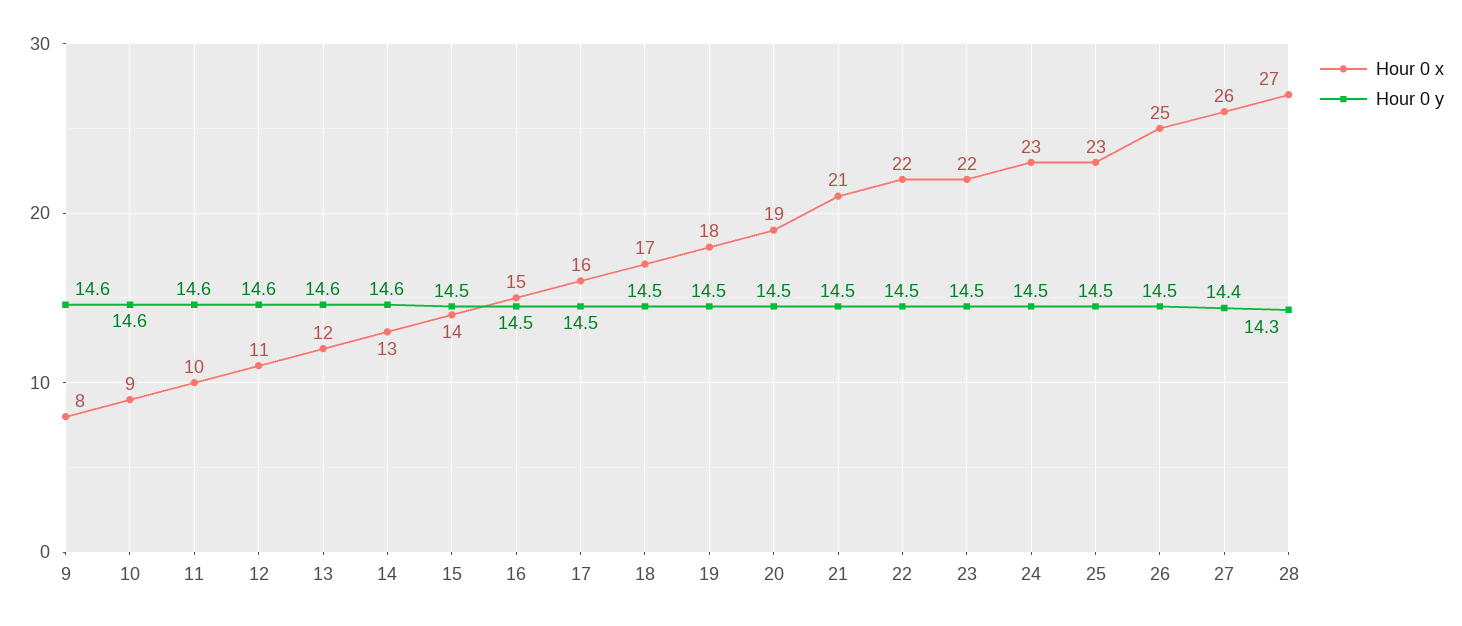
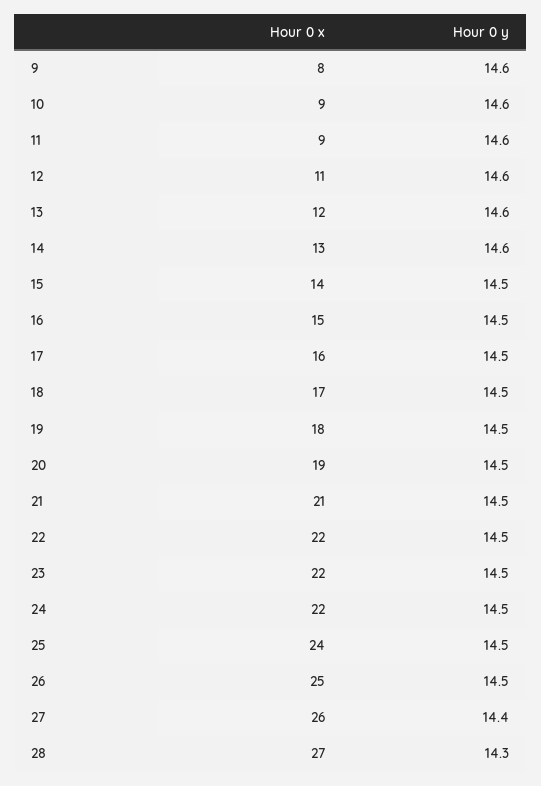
  {
    "Hour 0 x": {
      "9": 8,
      "10": 9,
-     "11": 10,
+     "11": 9,
      "12": 11,
      "13": 12,
      "14": 13,
      "15": 14,
      "16": 15,
      "17": 16,
      "18": 17,
      "19": 18,
      "20": 19,
      "21": 21,
      "22": 22,
      "23": 22,
-     "24": 23,
+     "24": 22,
-     "25": 23,
+     "25": 24,
      "26": 25,
      "27": 26,
      "28": 27
    },
    "Hour 0 y": {
      "9": 14.6,
      "10": 14.6,
      "11": 14.6,
      "12": 14.6,
      "13": 14.6,
      "14": 14.6,
      "15": 14.5,
      "16": 14.5,
      "17": 14.5,
      "18": 14.5,
      "19": 14.5,
      "20": 14.5,
      "21": 14.5,
      "22": 14.5,
      "23": 14.5,
      "24": 14.5,
      "25": 14.5,
      "26": 14.5,
      "27": 14.4,
      "28": 14.3
    }
  }

